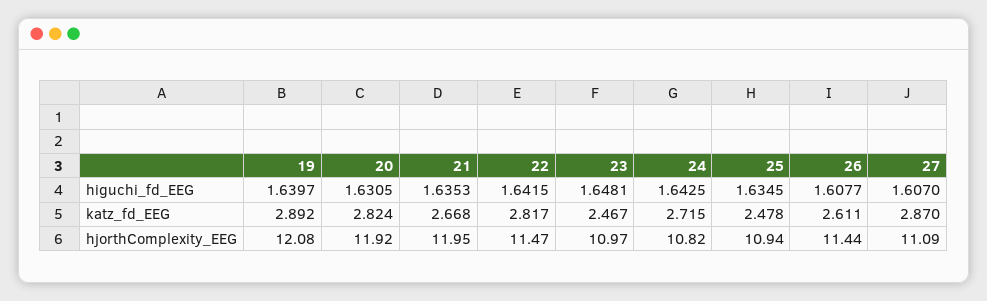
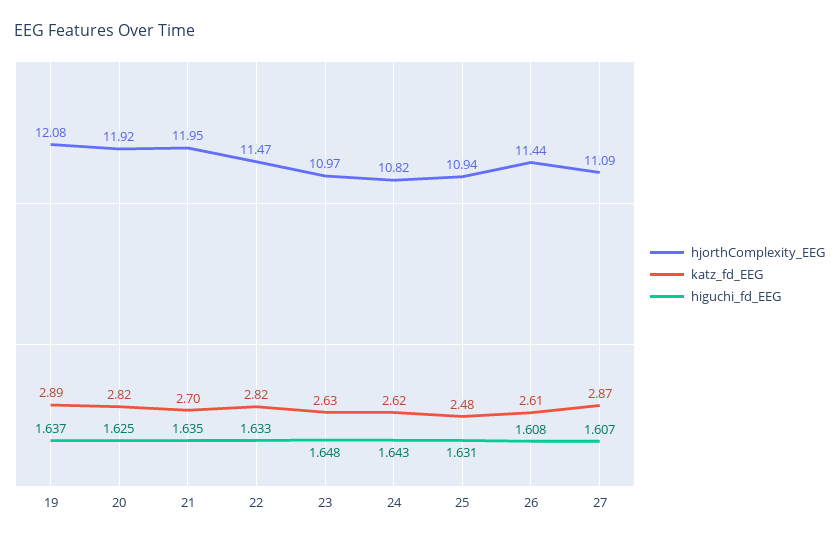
  {
    "higuchi_fd_EEG": {
-     "19": 1.6397,
+     "19": 1.637,
-     "20": 1.6305,
+     "20": 1.625,
      "21": 1.6353,
-     "22": 1.6415,
+     "22": 1.633,
      "23": 1.6481,
      "24": 1.6425,
-     "25": 1.6345,
+     "25": 1.631,
      "26": 1.6077,
      "27": 1.607
    },
    "katz_fd_EEG": {
      "19": 2.892,
      "20": 2.824,
-     "21": 2.668,
+     "21": 2.7,
      "22": 2.817,
-     "23": 2.467,
+     "23": 2.63,
-     "24": 2.715,
+     "24": 2.62,
      "25": 2.478,
      "26": 2.611,
      "27": 2.87
    },
    "hjorthComplexity_EEG": {
      "19": 12.08,
      "20": 11.92,
      "21": 11.95,
      "22": 11.47,
      "23": 10.97,
      "24": 10.82,
      "25": 10.94,
      "26": 11.44,
      "27": 11.09
    }
  }

